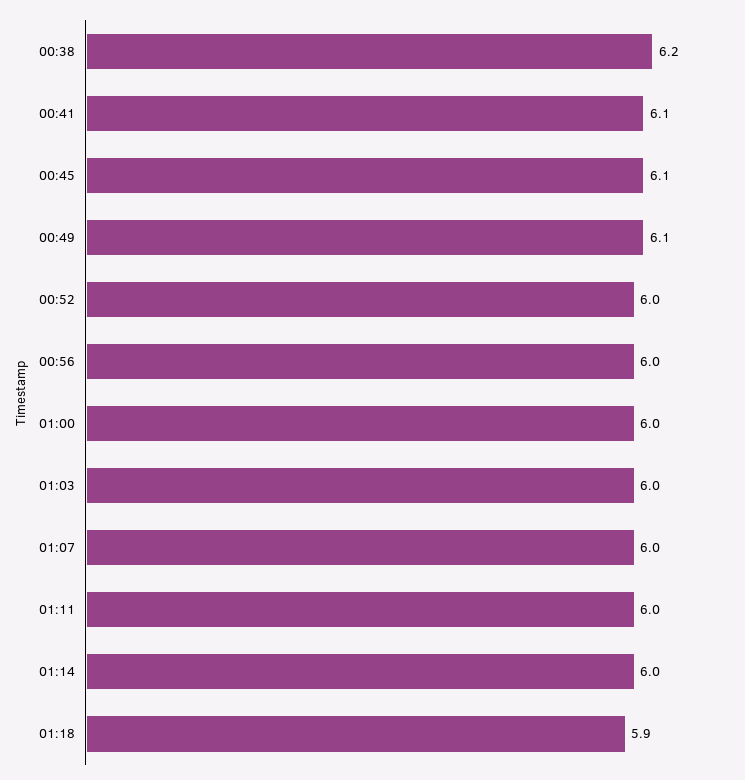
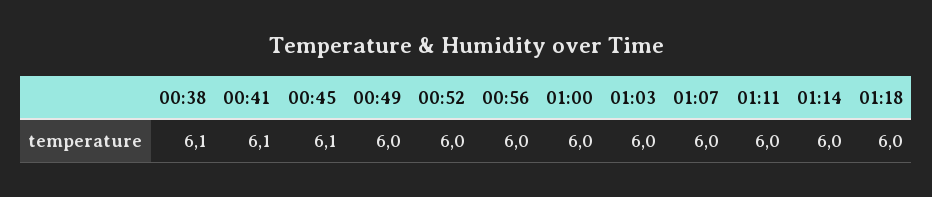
  {
-   "00:38": 6.2,
+   "00:38": 6.1,
    "00:41": 6.1,
    "00:45": 6.1,
-   "00:49": 6.1,
+   "00:49": 6,
    "00:52": 6,
    "00:56": 6,
    "01:00": 6,
    "01:03": 6,
    "01:07": 6,
    "01:11": 6,
    "01:14": 6,
-   "01:18": 5.9
+   "01:18": 6
  }

